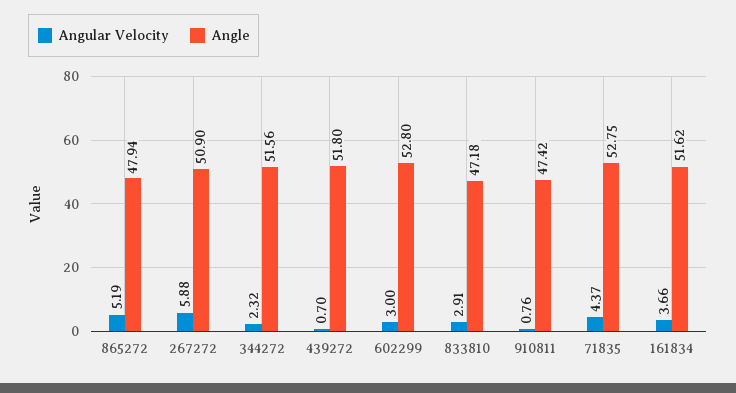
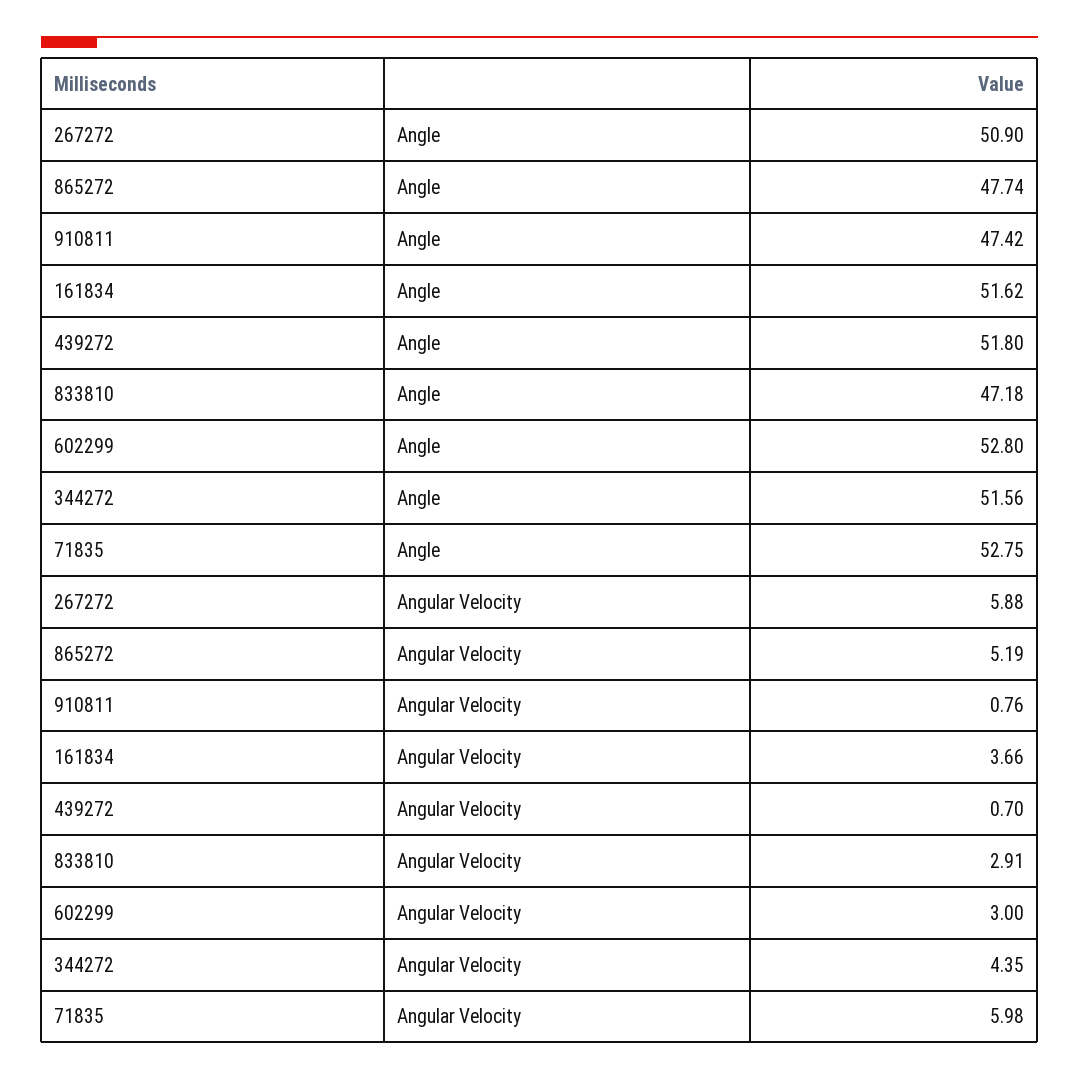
  {
    "Angular Velocity": {
      "865272": 5.19,
      "267272": 5.88,
-     "344272": 2.32,
+     "344272": 4.35,
      "439272": 0.7,
      "602299": 3,
      "833810": 2.91,
      "910811": 0.76,
-     "71835": 4.37,
+     "71835": 5.98,
      "161834": 3.66
    },
    "Angle": {
-     "865272": 47.94,
+     "865272": 47.74,
      "267272": 50.9,
      "344272": 51.56,
      "439272": 51.8,
      "602299": 52.8,
      "833810": 47.18,
      "910811": 47.42,
      "71835": 52.75,
      "161834": 51.62
    }
  }

